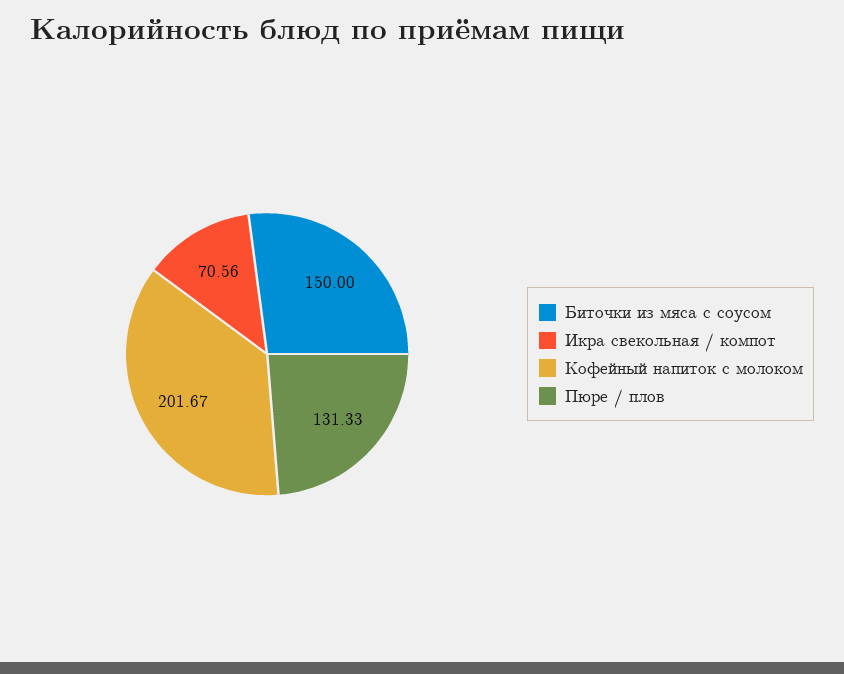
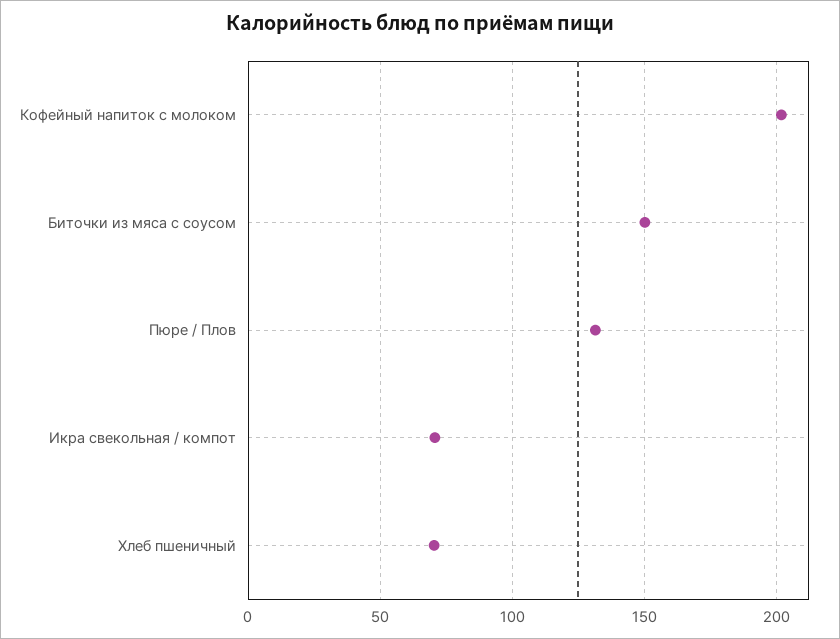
  {
    "Биточки из мяса с соусом": 150,
    "Икра свекольная / компот": 70.56,
    "Кофейный напиток с молоком": 201.67,
-   "Пюре / плов": 131.33
+   "Пюре / плов": 131.33,
+   "Хлеб пшеничный": 70
  }

